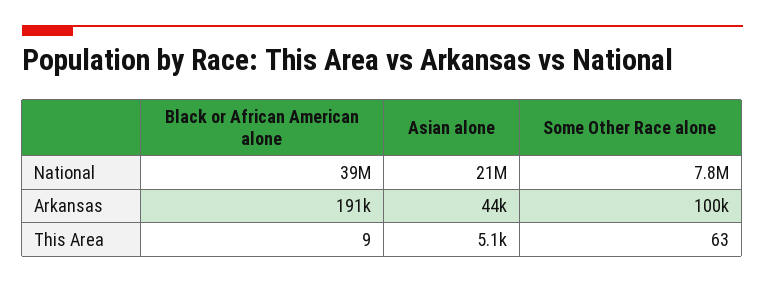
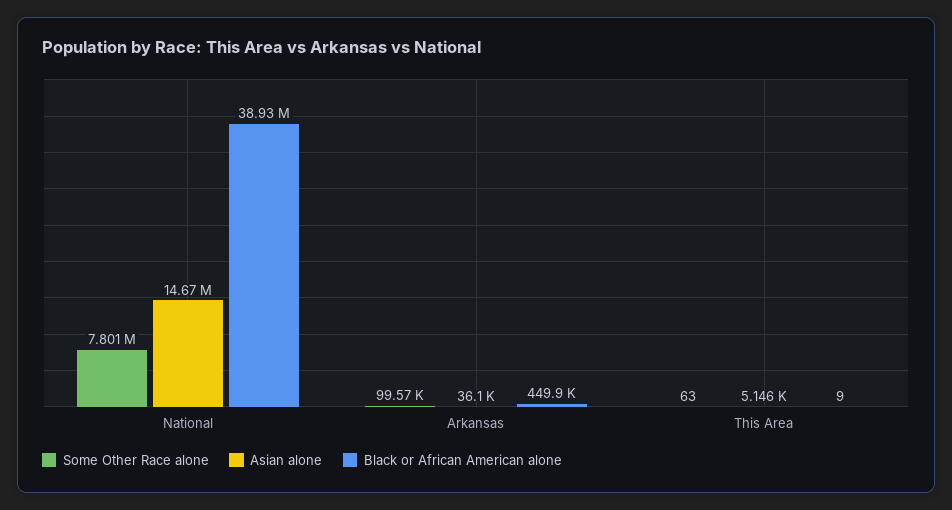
  {
    "Black or African American alone": {
      "National": 38930000,
-     "Arkansas": 191000,
+     "Arkansas": 449900,
      "This Area": 9
    },
    "Asian alone": {
-     "National": 21000000,
+     "National": 14670000,
-     "Arkansas": 44000,
+     "Arkansas": 36100,
      "This Area": 5146
    },
    "Some Other Race alone": {
      "National": 7801000,
      "Arkansas": 99570,
      "This Area": 63
    }
  }

